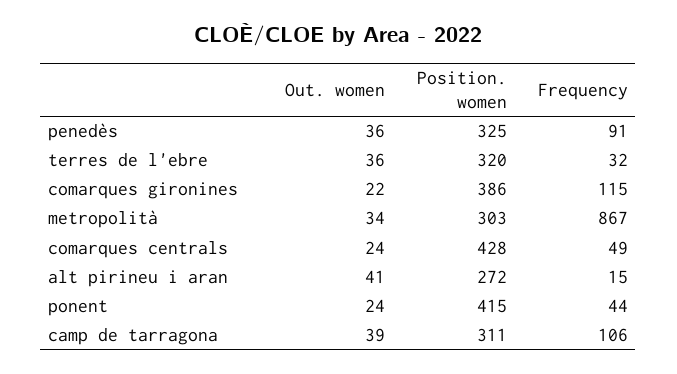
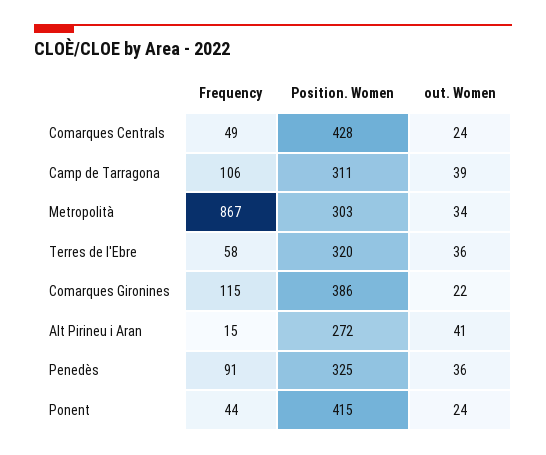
  {
    "Out. women": {
      "penedès": 36,
      "terres de l'ebre": 36,
      "comarques gironines": 22,
      "metropolità": 34,
      "comarques centrals": 24,
      "alt pirineu i aran": 41,
      "ponent": 24,
      "camp de tarragona": 39
    },
    "Position. women": {
      "penedès": 325,
      "terres de l'ebre": 320,
      "comarques gironines": 386,
      "metropolità": 303,
      "comarques centrals": 428,
      "alt pirineu i aran": 272,
      "ponent": 415,
      "camp de tarragona": 311
    },
    "Frequency": {
      "penedès": 91,
-     "terres de l'ebre": 32,
+     "terres de l'ebre": 58,
      "comarques gironines": 115,
      "metropolità": 867,
      "comarques centrals": 49,
      "alt pirineu i aran": 15,
      "ponent": 44,
      "camp de tarragona": 106
    }
  }

